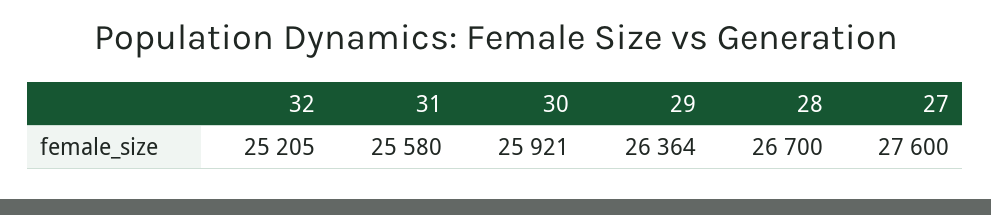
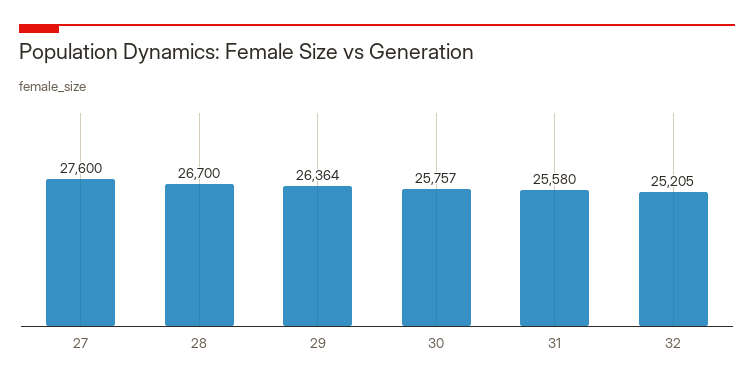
  {
    "32": 25205,
    "31": 25580,
-   "30": 25921,
+   "30": 25757,
    "29": 26364,
    "28": 26700,
    "27": 27600
  }

